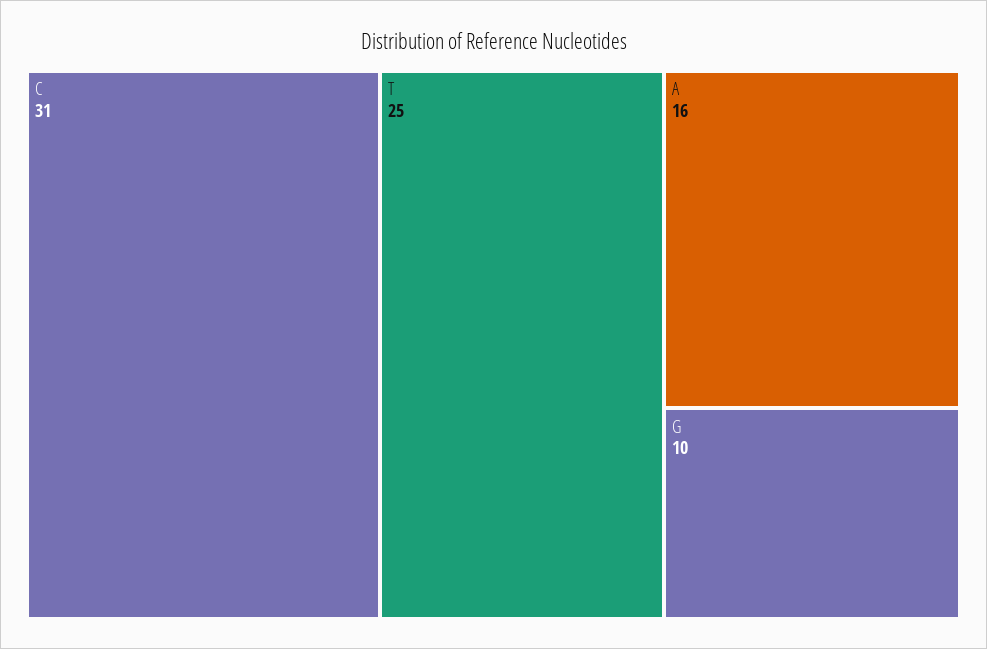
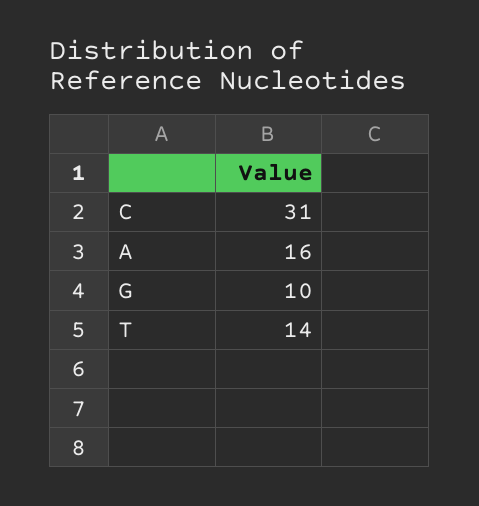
  {
    "C": 31,
-   "T": 25,
+   "T": 14,
    "A": 16,
    "G": 10
  }

